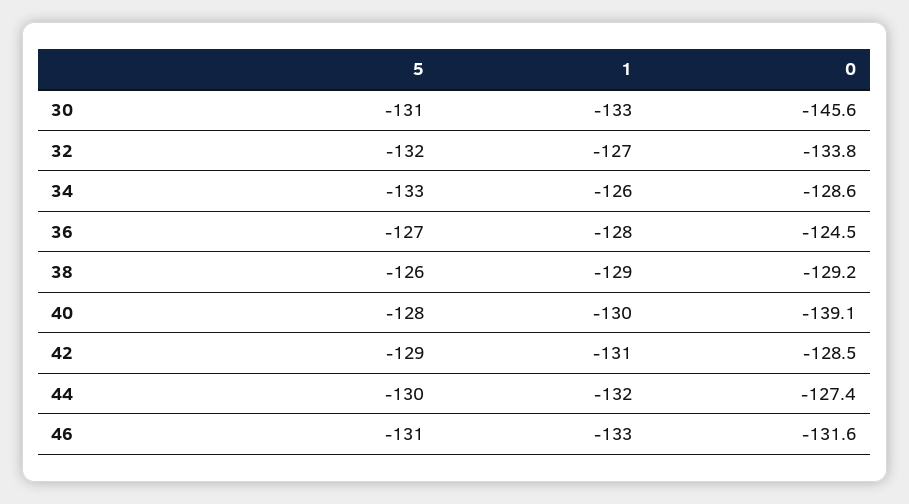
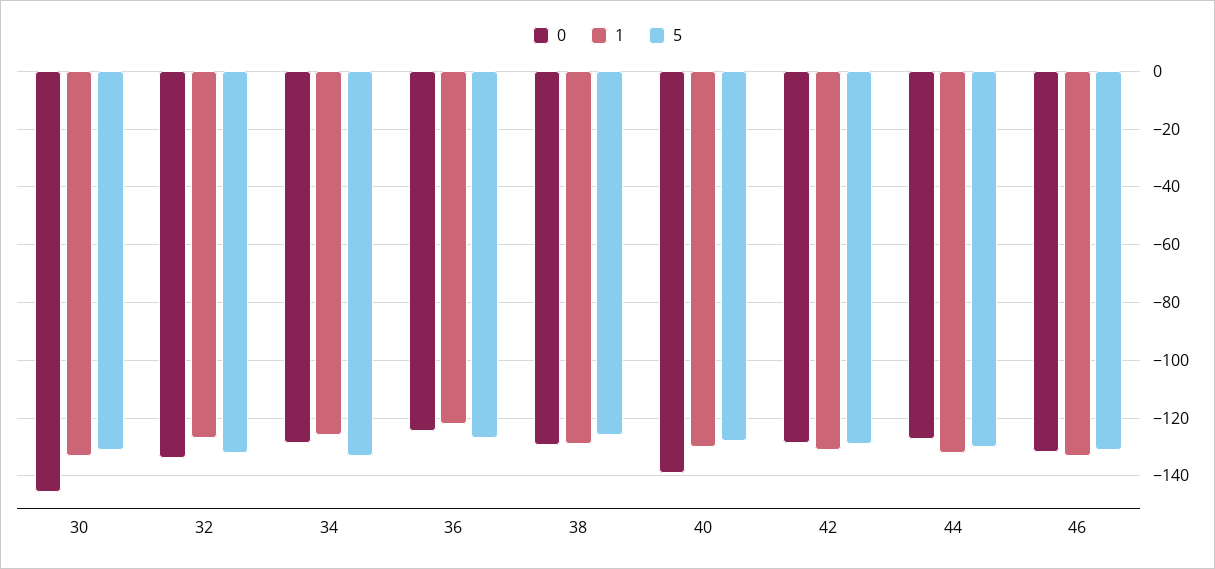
  {
    "5": {
      "30": -131,
      "32": -132,
      "34": -133,
      "36": -127,
      "38": -126,
      "40": -128,
      "42": -129,
      "44": -130,
      "46": -131
    },
    "1": {
      "30": -133,
      "32": -127,
      "34": -126,
-     "36": -128,
+     "36": -122.5,
      "38": -129,
      "40": -130,
      "42": -131,
      "44": -132,
      "46": -133
    },
    "0": {
      "30": -145.6,
      "32": -133.8,
      "34": -128.6,
      "36": -124.5,
      "38": -129.2,
      "40": -139.1,
      "42": -128.5,
      "44": -127.4,
      "46": -131.6
    }
  }

